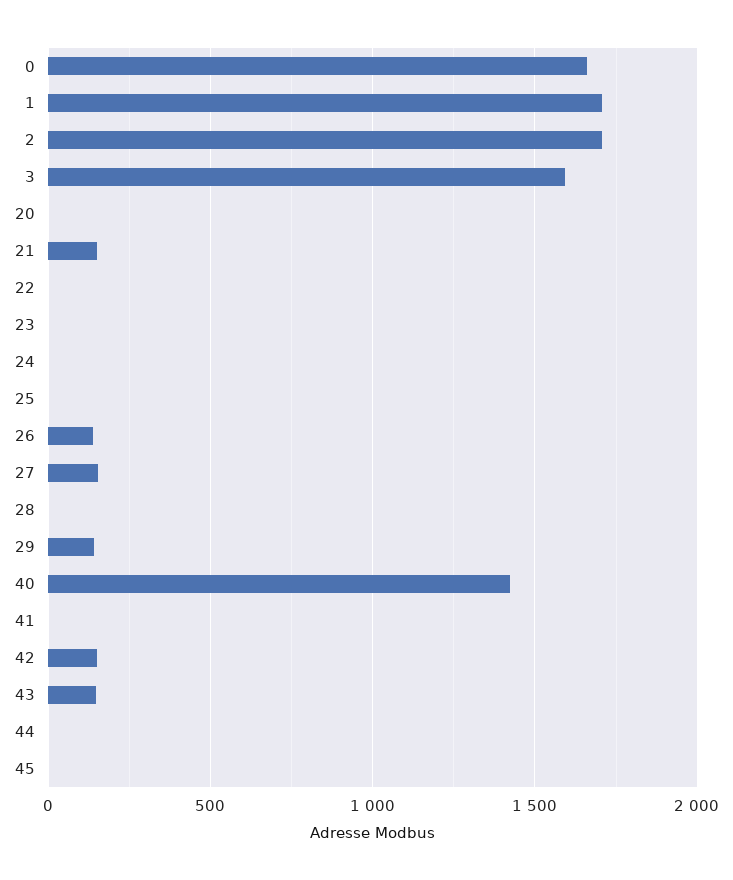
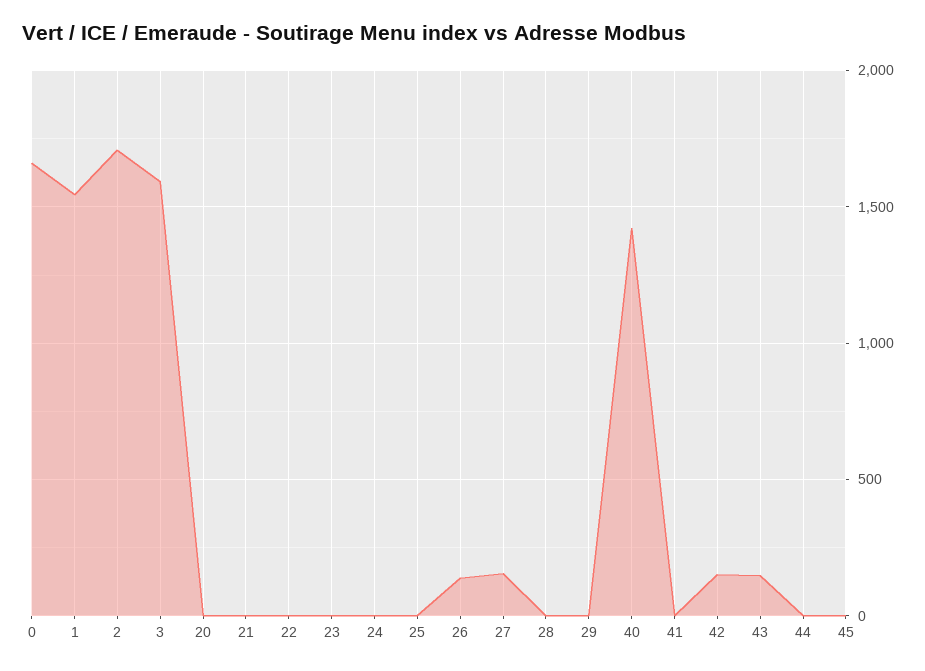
  {
    "0": 1650,
-   "1": 1700,
+   "1": 1550,
    "2": 1700,
    "3": 1600,
    "20": 0,
-   "21": 150,
+   "21": 0,
    "22": 0,
    "23": 0,
    "24": 0,
    "25": 0,
    "26": 150,
    "27": 150,
    "28": 0,
-   "29": 150,
+   "29": 0,
    "40": 1400,
    "41": 0,
    "42": 150,
    "43": 150,
    "44": 0,
    "45": 0
  }

